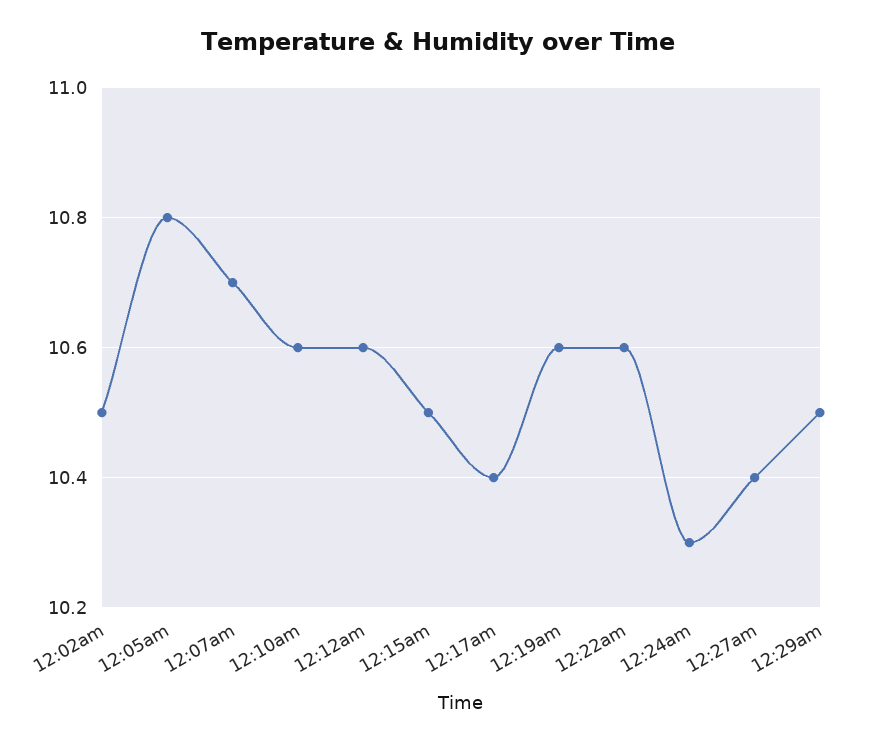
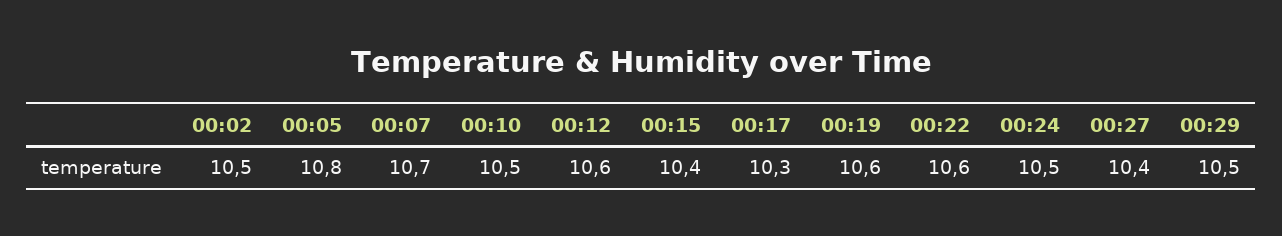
  {
    "12:02am": 10.5,
    "12:05am": 10.8,
    "12:07am": 10.7,
-   "12:10am": 10.6,
+   "12:10am": 10.5,
    "12:12am": 10.6,
-   "12:15am": 10.5,
+   "12:15am": 10.4,
-   "12:17am": 10.4,
+   "12:17am": 10.3,
    "12:19am": 10.6,
    "12:22am": 10.6,
-   "12:24am": 10.3,
+   "12:24am": 10.5,
    "12:27am": 10.4,
    "12:29am": 10.5
  }

